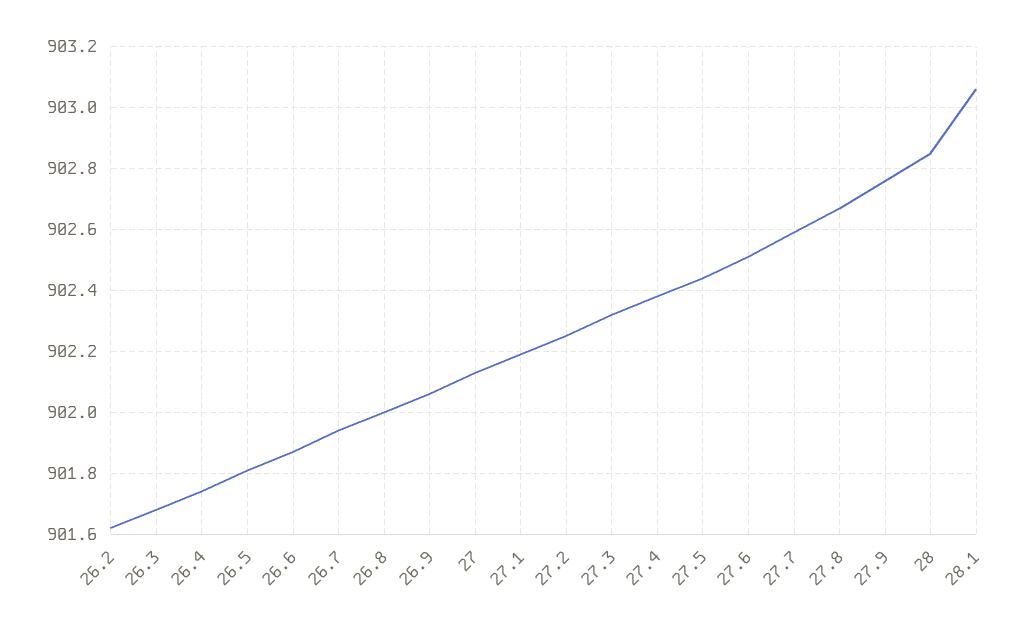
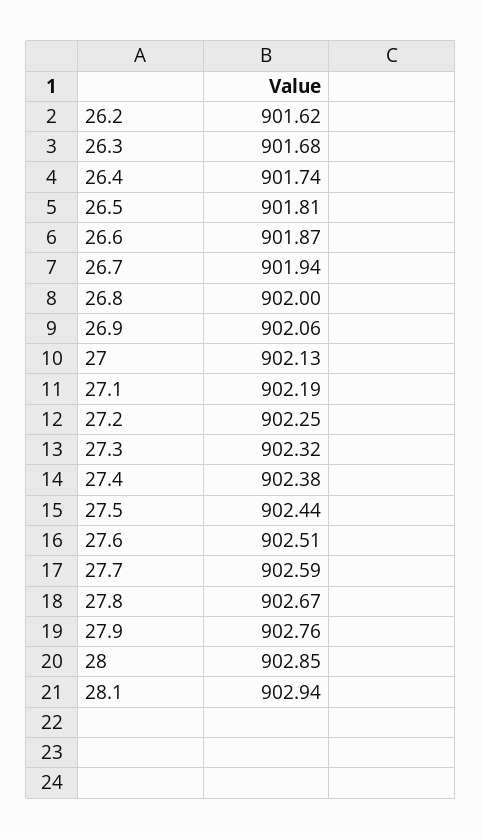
  {
    "26.2": 901.62,
    "26.3": 901.68,
    "26.4": 901.74,
    "26.5": 901.81,
    "26.6": 901.87,
    "26.7": 901.94,
    "26.8": 902,
    "26.9": 902.06,
    "27": 902.13,
    "27.1": 902.19,
    "27.2": 902.25,
    "27.3": 902.32,
    "27.4": 902.38,
    "27.5": 902.44,
    "27.6": 902.51,
    "27.7": 902.59,
    "27.8": 902.67,
    "27.9": 902.76,
    "28": 902.85,
-   "28.1": 903.05
+   "28.1": 902.94
  }

